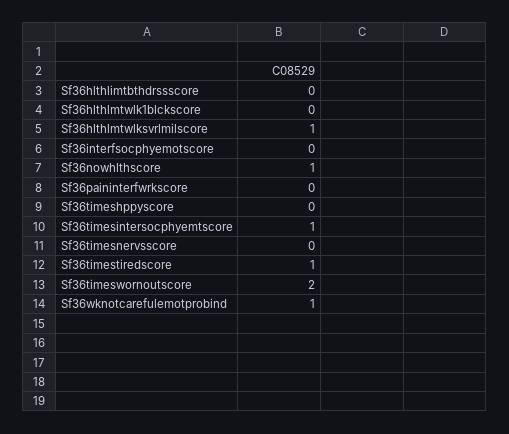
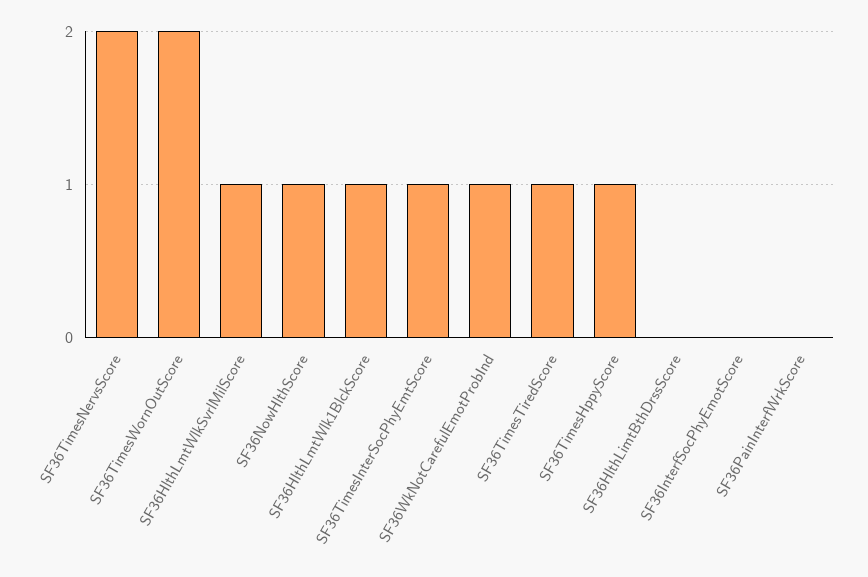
  {
    "Sf36hlthlimtbthdrssscore": 0,
-   "Sf36hlthlmtwlk1blckscore": 0,
+   "Sf36hlthlmtwlk1blckscore": 1,
    "Sf36hlthlmtwlksvrlmilscore": 1,
    "Sf36interfsocphyemotscore": 0,
    "Sf36nowhlthscore": 1,
    "Sf36paininterfwrkscore": 0,
-   "Sf36timeshppyscore": 0,
+   "Sf36timeshppyscore": 1,
    "Sf36timesintersocphyemtscore": 1,
-   "Sf36timesnervsscore": 0,
+   "Sf36timesnervsscore": 2,
    "Sf36timestiredscore": 1,
    "Sf36timeswornoutscore": 2,
    "Sf36wknotcarefulemotprobind": 1
  }

